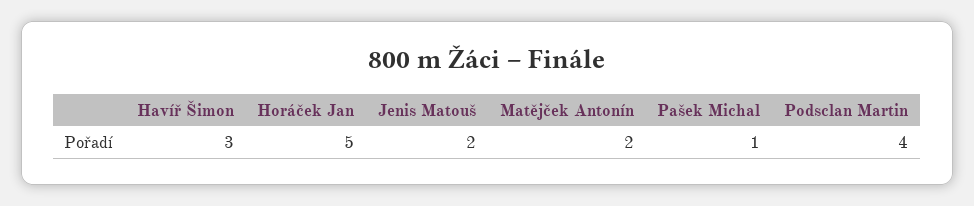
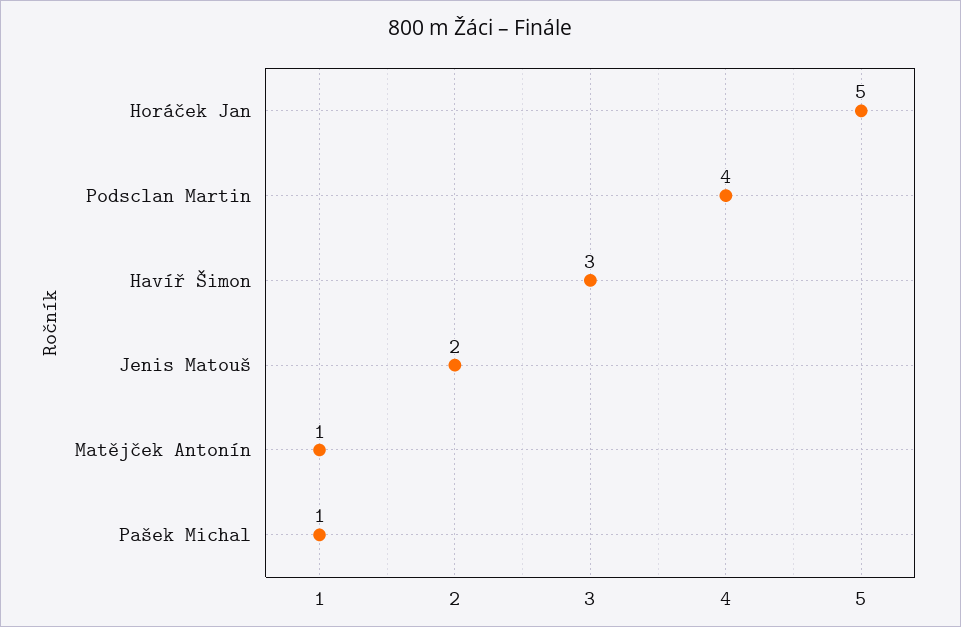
  {
    "Havíř Šimon": 3,
    "Horáček Jan": 5,
    "Jenis Matouš": 2,
-   "Matějček Antonín": 2,
+   "Matějček Antonín": 1,
    "Pašek Michal": 1,
    "Podsclan Martin": 4
  }

